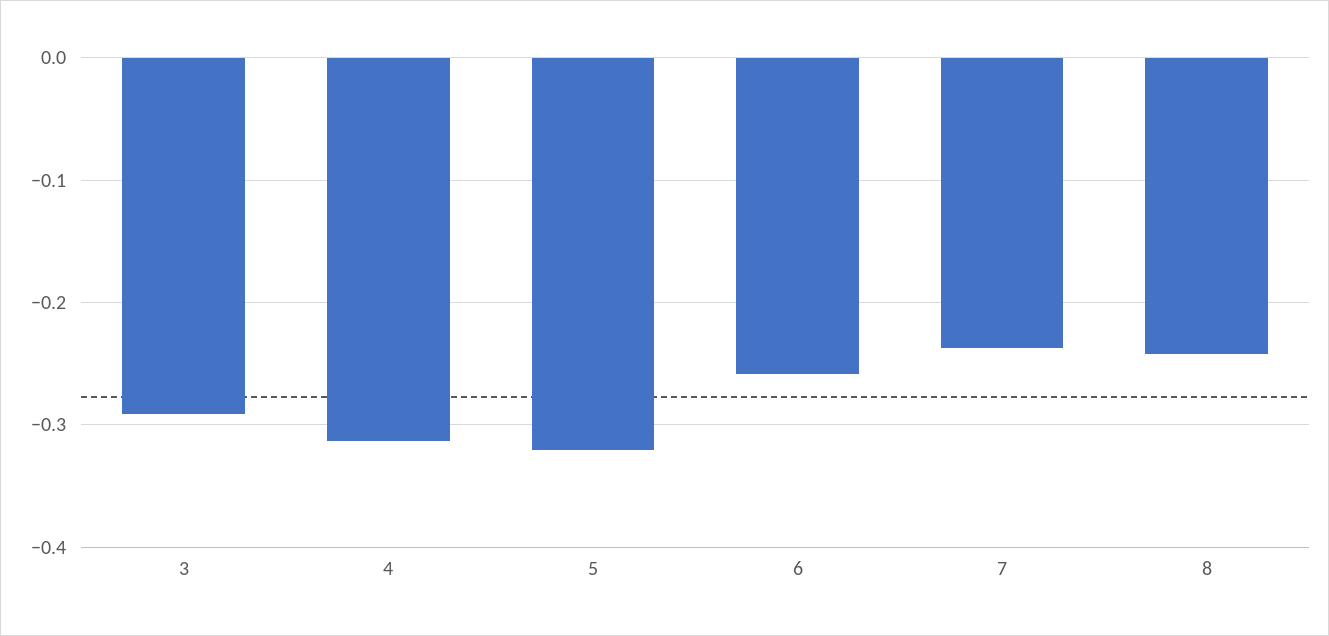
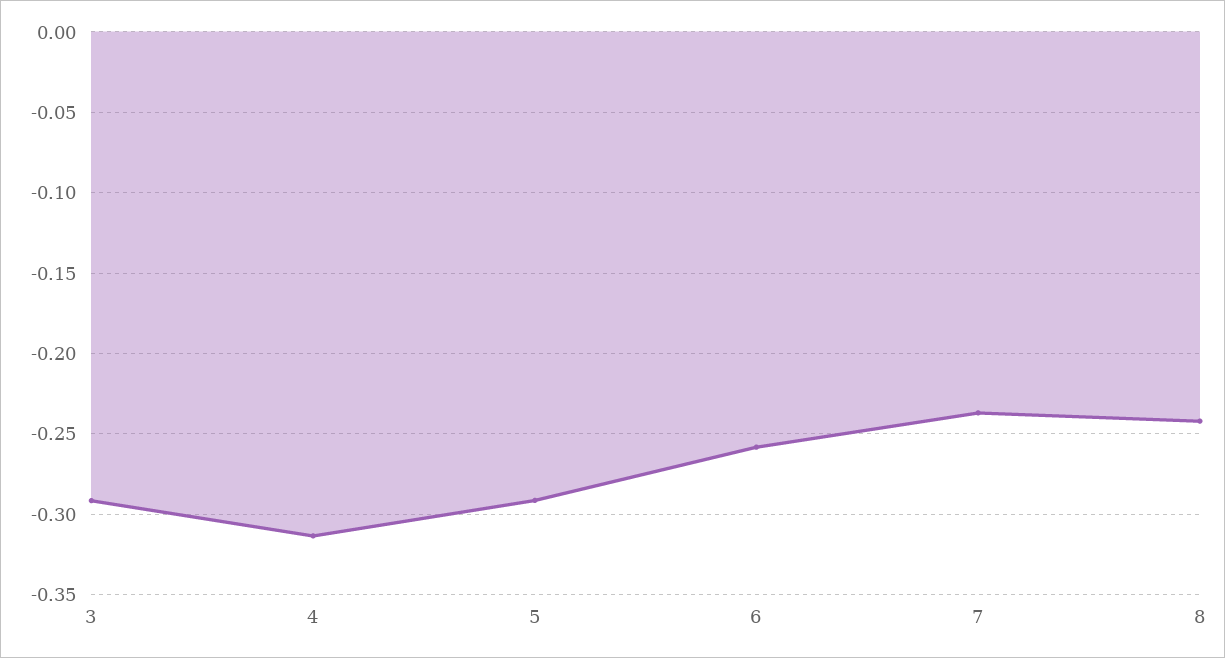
  {
    "3": -0.29,
    "4": -0.315,
-   "5": -0.32,
+   "5": -0.29,
    "6": -0.26,
    "7": -0.235,
    "8": -0.24
  }

